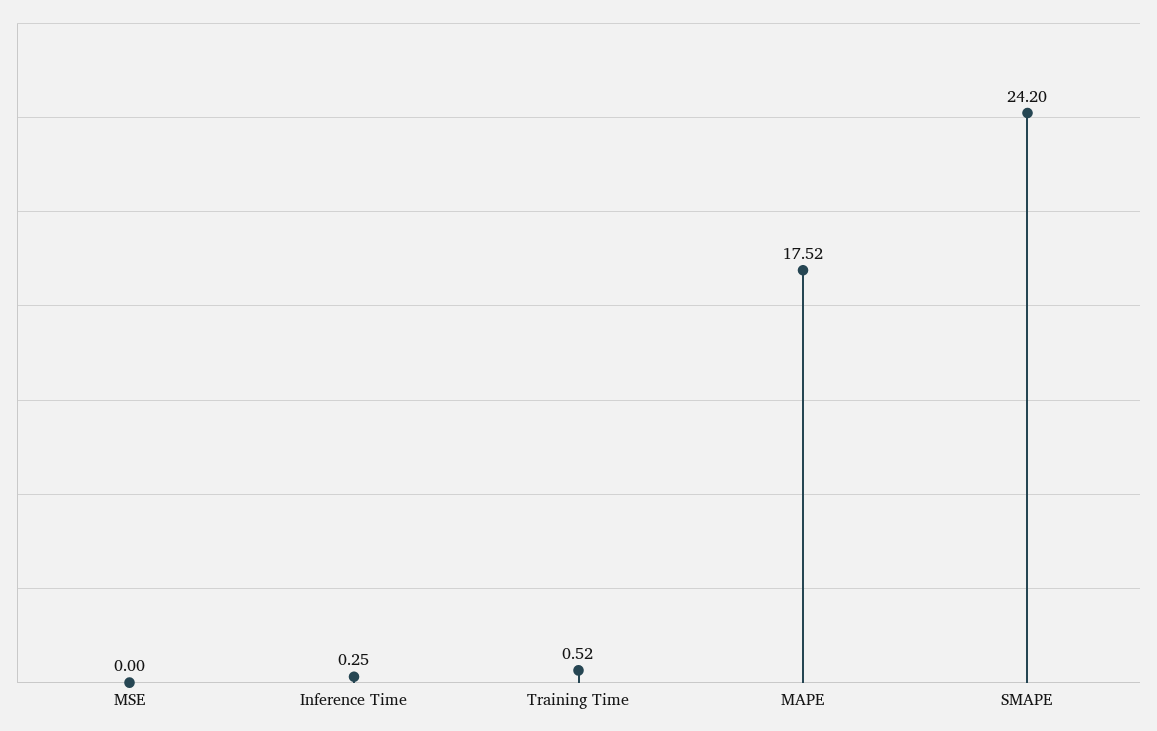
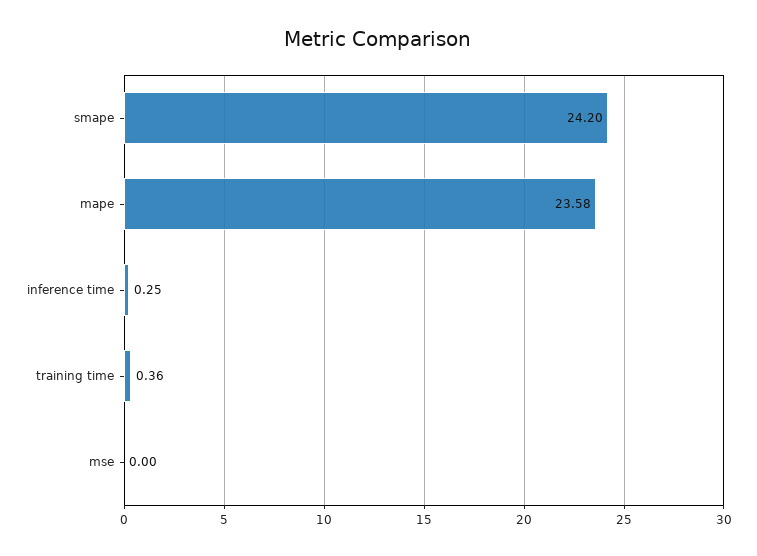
  {
    "MSE": 0,
    "Inference Time": 0.25,
-   "Training Time": 0.52,
+   "Training Time": 0.36,
-   "MAPE": 17.52,
+   "MAPE": 23.58,
    "SMAPE": 24.2
  }

